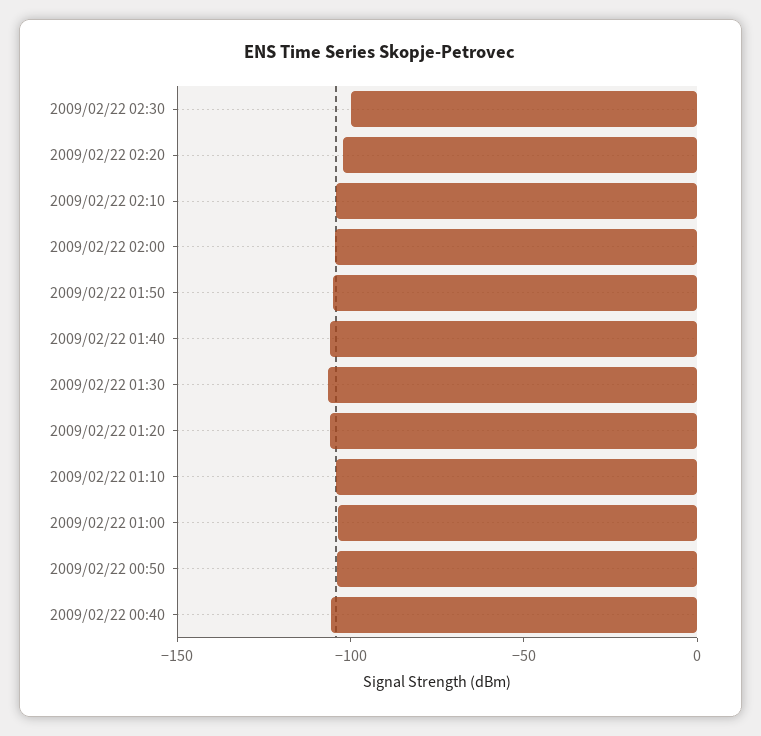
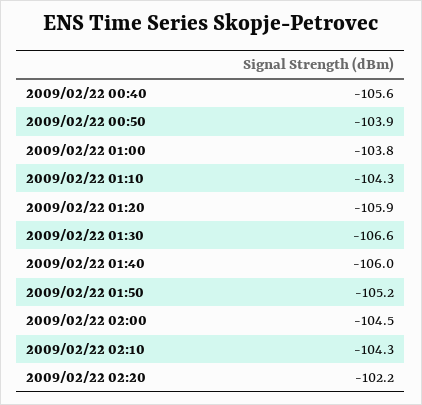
  {
-   "2009/02/22 02:30": -100,
    "2009/02/22 02:20": -102.2,
    "2009/02/22 02:10": -104.3,
    "2009/02/22 02:00": -104.5,
    "2009/02/22 01:50": -105.2,
    "2009/02/22 01:40": -106,
    "2009/02/22 01:30": -106.6,
    "2009/02/22 01:20": -105.9,
    "2009/02/22 01:10": -104.3,
    "2009/02/22 01:00": -103.8,
    "2009/02/22 00:50": -103.9,
    "2009/02/22 00:40": -105.6
  }

